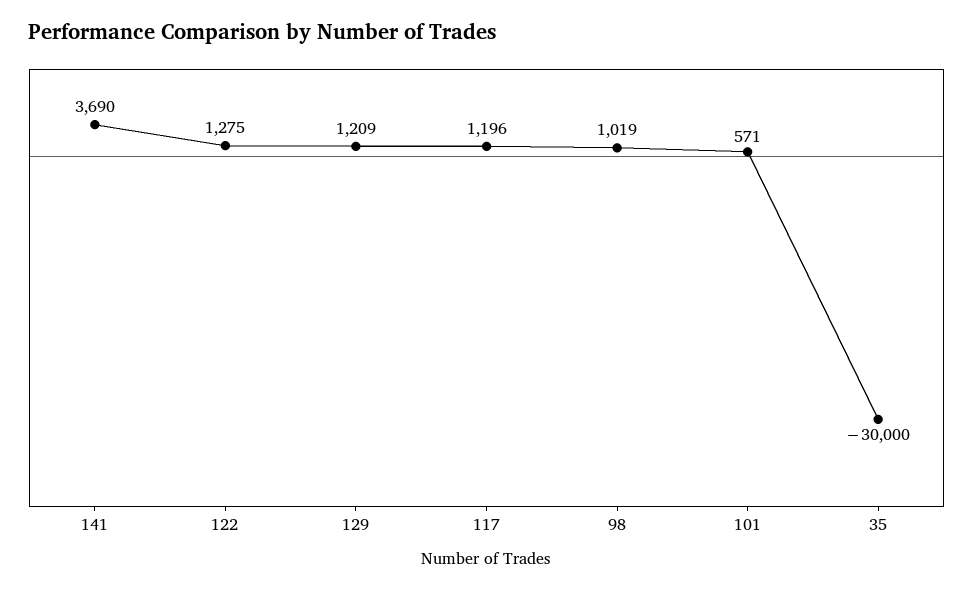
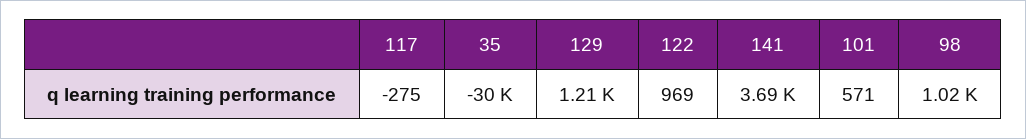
  {
    "141": 3690,
-   "122": 1275,
+   "122": 969,
    "129": 1209,
-   "117": 1196,
+   "117": -275,
    "98": 1019,
    "101": 571,
    "35": -30000
  }

